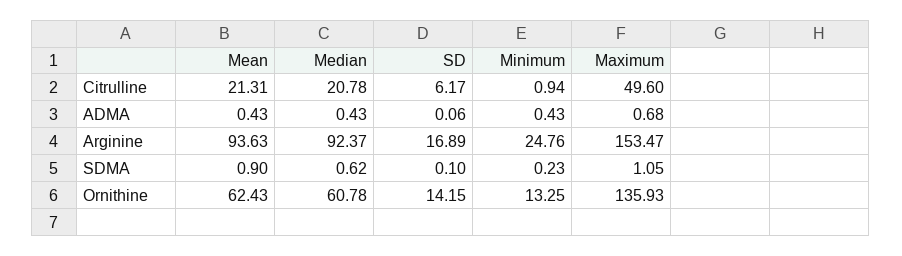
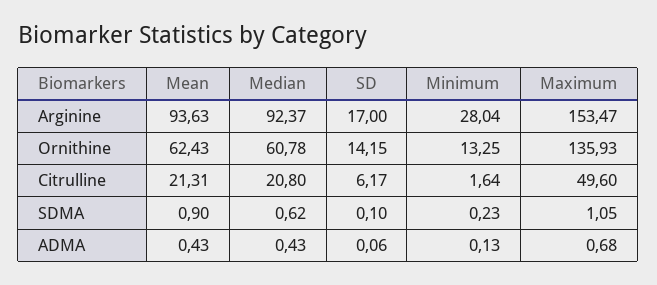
  {
    "Mean": {
      "Citrulline": 21.31,
      "ADMA": 0.43,
      "Arginine": 93.63,
      "SDMA": 0.9,
      "Ornithine": 62.43
    },
    "Median": {
-     "Citrulline": 20.78,
+     "Citrulline": 20.8,
      "ADMA": 0.43,
      "Arginine": 92.37,
      "SDMA": 0.62,
      "Ornithine": 60.78
    },
    "SD": {
      "Citrulline": 6.17,
      "ADMA": 0.06,
-     "Arginine": 16.89,
+     "Arginine": 17,
      "SDMA": 0.1,
      "Ornithine": 14.15
    },
    "Minimum": {
-     "Citrulline": 0.94,
+     "Citrulline": 1.64,
-     "ADMA": 0.43,
+     "ADMA": 0.13,
-     "Arginine": 24.76,
+     "Arginine": 28.04,
      "SDMA": 0.23,
      "Ornithine": 13.25
    },
    "Maximum": {
      "Citrulline": 49.6,
      "ADMA": 0.68,
      "Arginine": 153.47,
      "SDMA": 1.05,
      "Ornithine": 135.93
    }
  }

